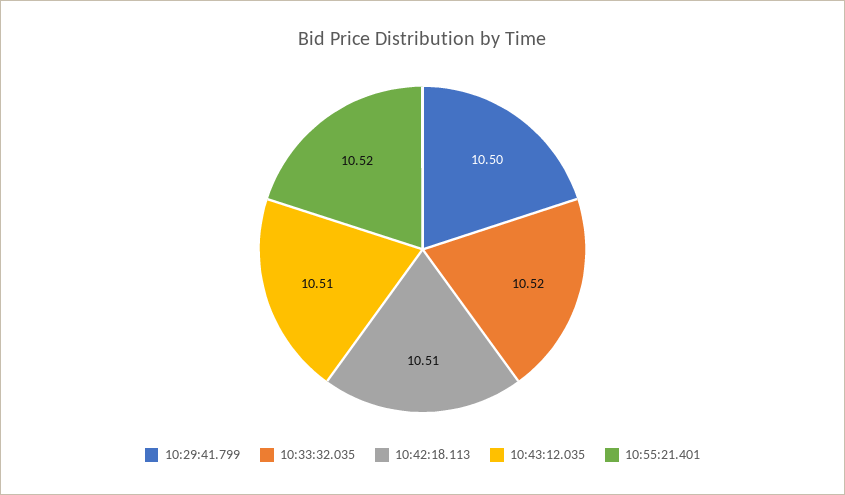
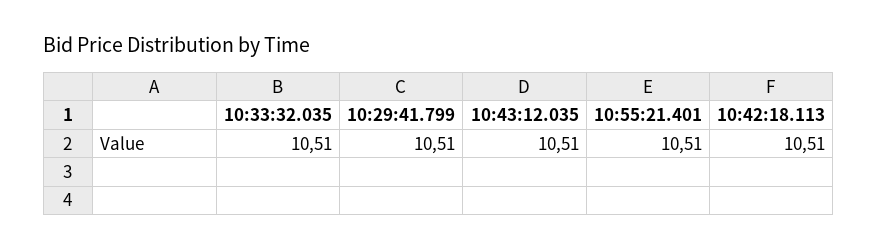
  {
-   "10:29:41.799": 10.5,
+   "10:29:41.799": 10.51,
-   "10:33:32.035": 10.52,
+   "10:33:32.035": 10.51,
    "10:42:18.113": 10.51,
    "10:43:12.035": 10.51,
-   "10:55:21.401": 10.52
+   "10:55:21.401": 10.51
  }

